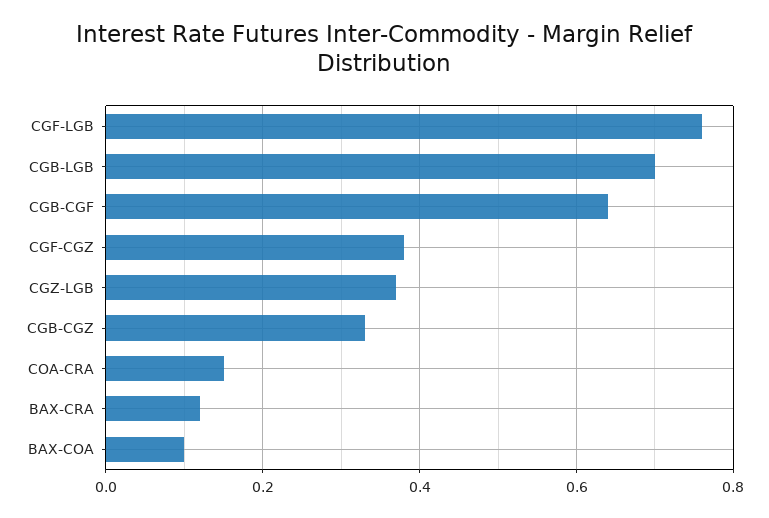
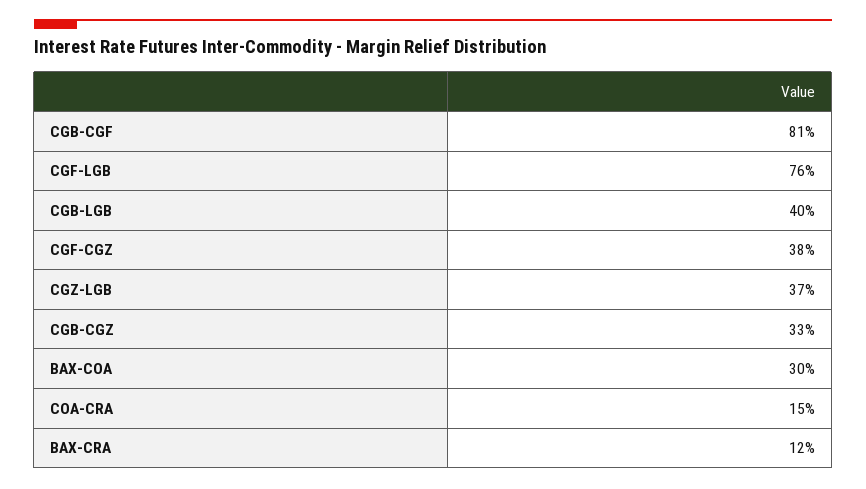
  {
    "CGF-LGB": 0.76,
-   "CGB-LGB": 0.7,
+   "CGB-LGB": 0.4,
-   "CGB-CGF": 0.65,
+   "CGB-CGF": 0.81,
    "CGF-CGZ": 0.38,
    "CGZ-LGB": 0.37,
    "CGB-CGZ": 0.33,
    "COA-CRA": 0.15,
    "BAX-CRA": 0.12,
-   "BAX-COA": 0.1
+   "BAX-COA": 0.3
  }

